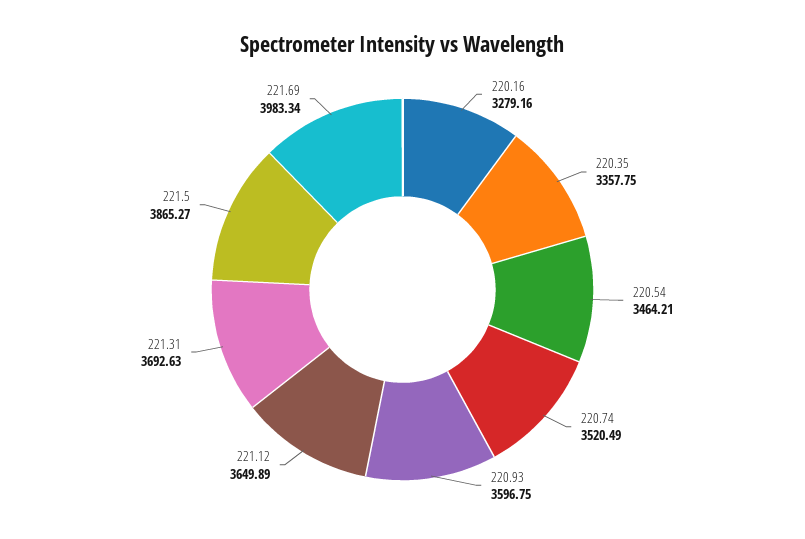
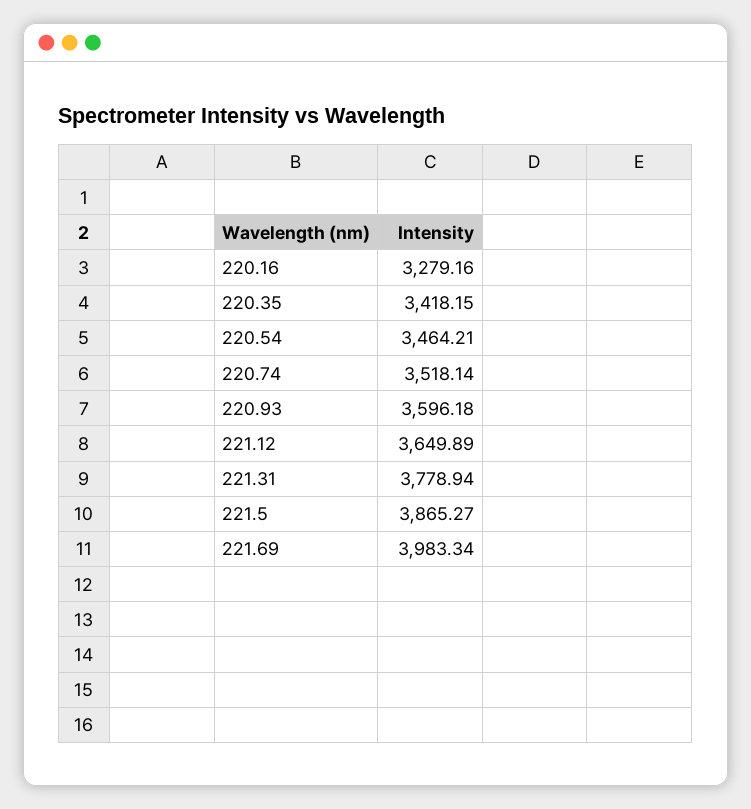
  {
    "220.16": 3279.16,
-   "220.35": 3357.75,
+   "220.35": 3418.15,
    "220.54": 3464.21,
-   "220.74": 3520.49,
+   "220.74": 3518.14,
-   "220.93": 3596.75,
+   "220.93": 3596.18,
    "221.12": 3649.89,
-   "221.31": 3692.63,
+   "221.31": 3778.94,
    "221.5": 3865.27,
    "221.69": 3983.34
  }

